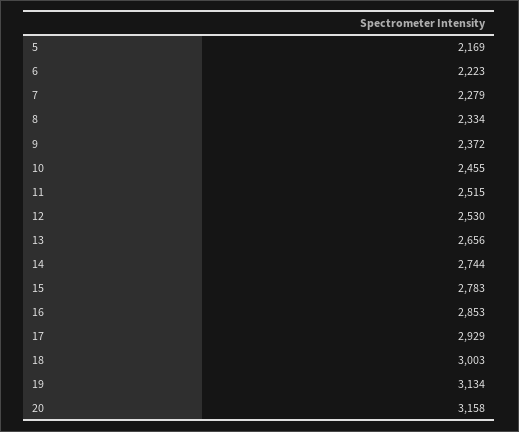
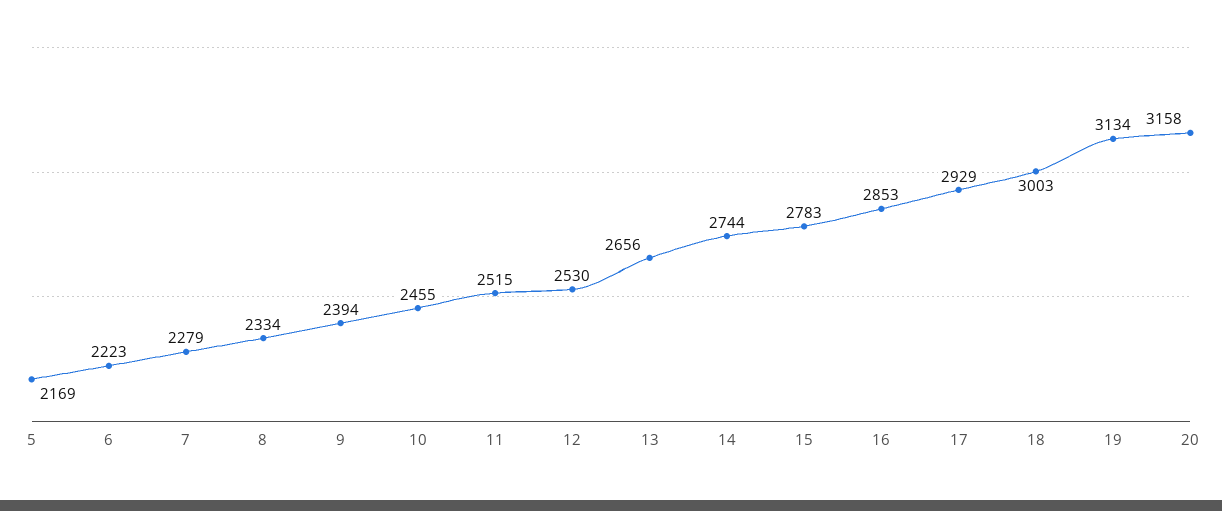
  {
    "5": 2169,
    "6": 2223,
    "7": 2279,
    "8": 2334,
-   "9": 2372,
+   "9": 2394,
    "10": 2455,
    "11": 2515,
    "12": 2530,
    "13": 2656,
    "14": 2744,
    "15": 2783,
    "16": 2853,
    "17": 2929,
    "18": 3003,
    "19": 3134,
    "20": 3158
  }

